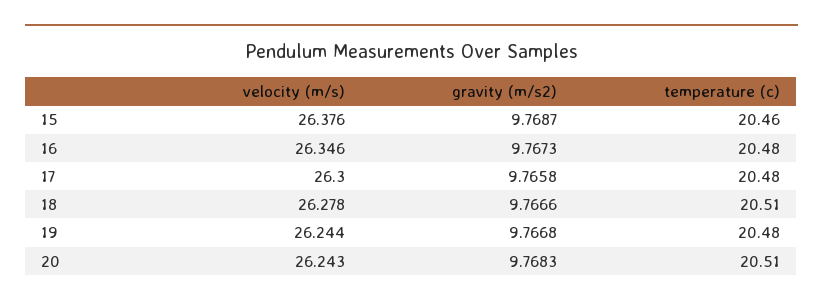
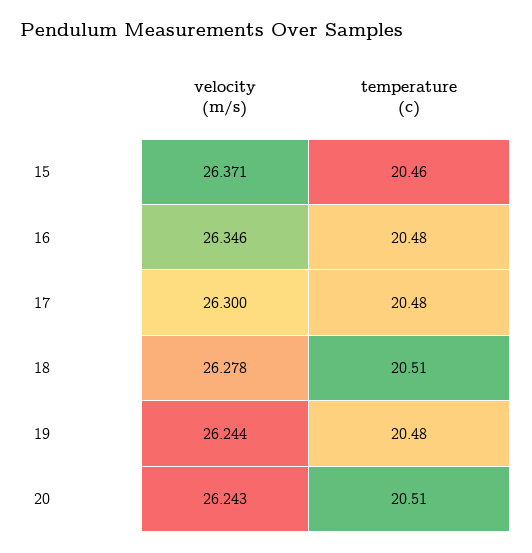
  {
    "velocity (m/s)": {
-     "15": 26.376,
+     "15": 26.371,
      "16": 26.346,
      "17": 26.3,
      "18": 26.278,
      "19": 26.244,
      "20": 26.243
    },
-   "gravity (m/s2)": {
-     "15": 9.7687,
-     "16": 9.7673,
-     "17": 9.7658,
-     "18": 9.7666,
-     "19": 9.7668,
-     "20": 9.7683
-   },
    "temperature (c)": {
      "15": 20.46,
      "16": 20.48,
      "17": 20.48,
      "18": 20.51,
      "19": 20.48,
      "20": 20.51
    }
  }

